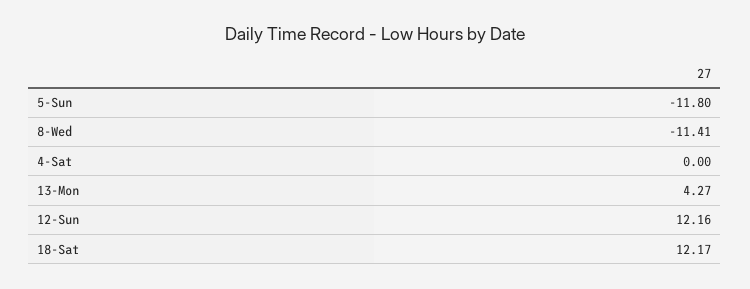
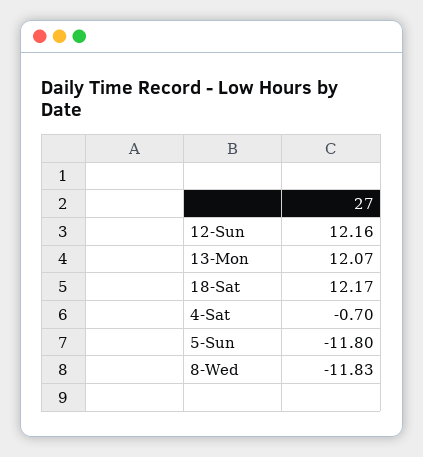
  {
    "5-Sun": -11.8,
-   "8-Wed": -11.41,
+   "8-Wed": -11.83,
-   "4-Sat": 0,
+   "4-Sat": -0.7,
-   "13-Mon": 4.27,
+   "13-Mon": 12.07,
    "12-Sun": 12.16,
    "18-Sat": 12.17
  }

